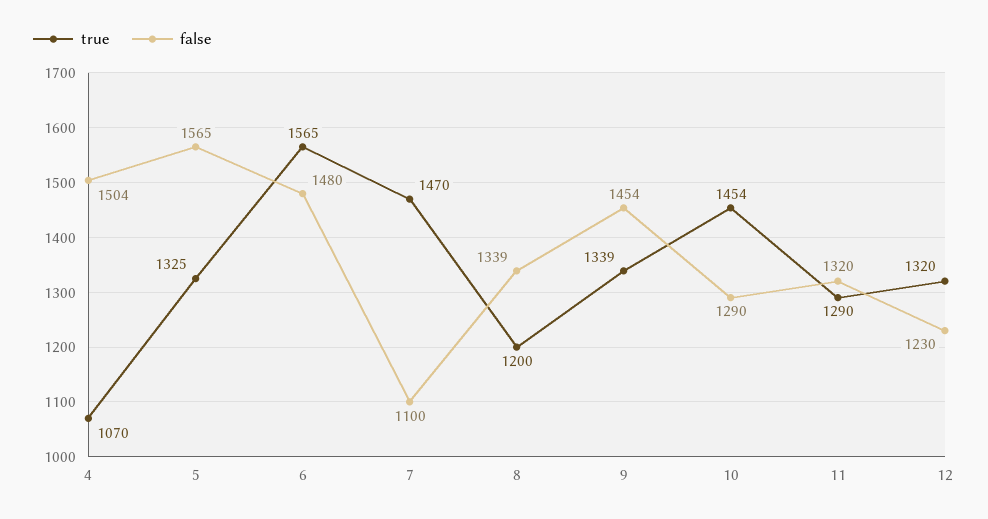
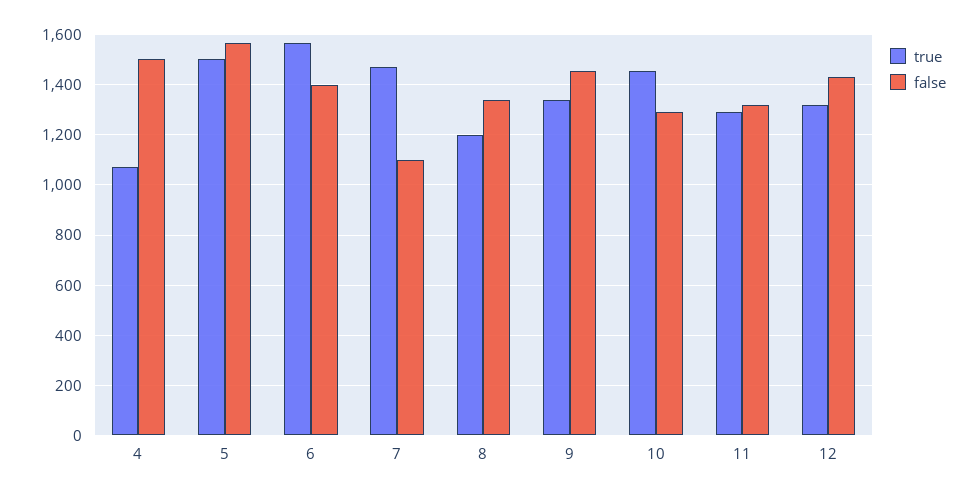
  {
    "true": {
      "4": 1070,
-     "5": 1325,
+     "5": 1500,
      "6": 1565,
      "7": 1470,
      "8": 1200,
      "9": 1339,
      "10": 1454,
      "11": 1290,
      "12": 1320
    },
    "false": {
      "4": 1504,
      "5": 1565,
-     "6": 1480,
+     "6": 1400,
      "7": 1100,
      "8": 1339,
      "9": 1454,
      "10": 1290,
      "11": 1320,
-     "12": 1230
+     "12": 1425
    }
  }

